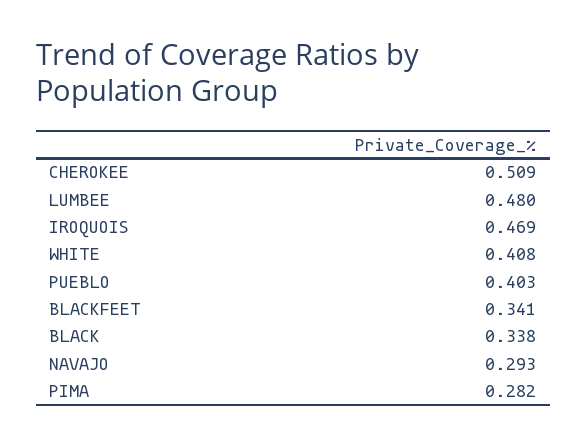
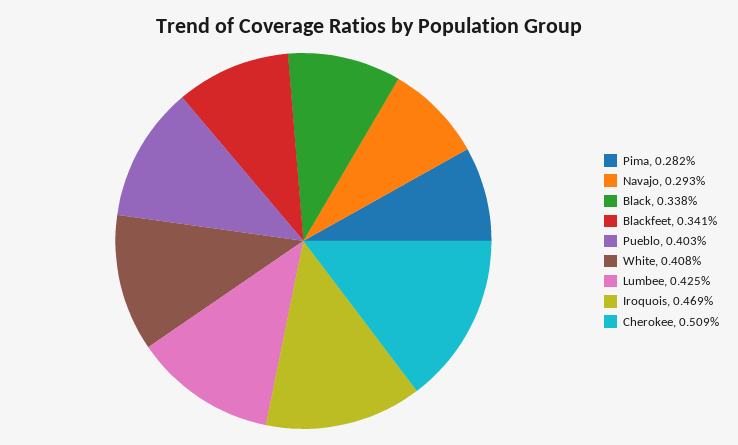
  {
    "CHEROKEE": 0.509,
-   "LUMBEE": 0.48,
+   "LUMBEE": 0.425,
    "IROQUOIS": 0.469,
    "WHITE": 0.408,
    "PUEBLO": 0.403,
    "BLACKFEET": 0.341,
    "BLACK": 0.338,
    "NAVAJO": 0.293,
    "PIMA": 0.282
  }

